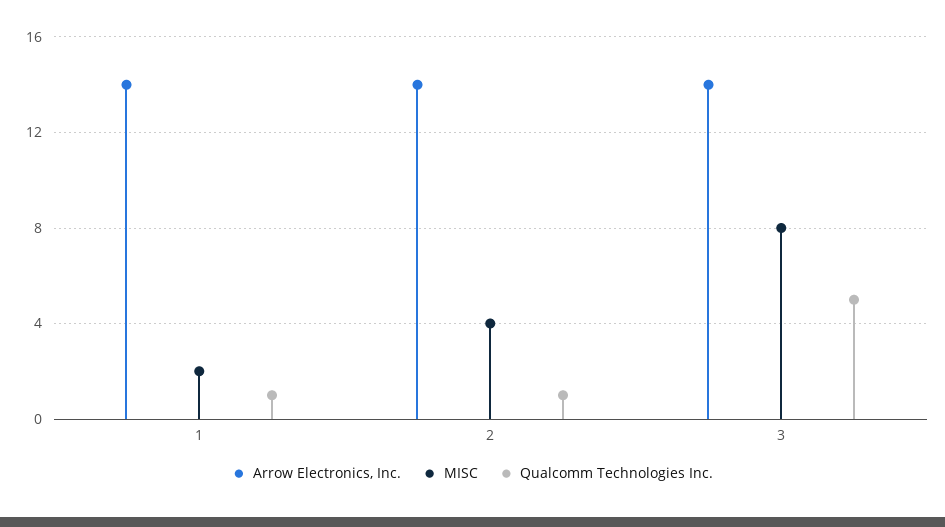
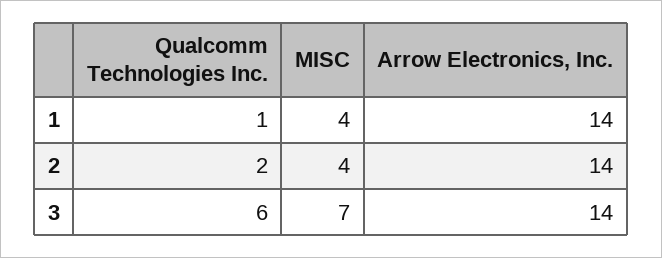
  {
    "Arrow Electronics, Inc.": {
      "1": 14,
      "2": 14,
      "3": 14
    },
    "MISC": {
-     "1": 2,
+     "1": 4,
      "2": 4,
-     "3": 8
+     "3": 7
    },
    "Qualcomm Technologies Inc.": {
      "1": 1,
-     "2": 1,
+     "2": 2,
-     "3": 5
+     "3": 6
    }
  }

